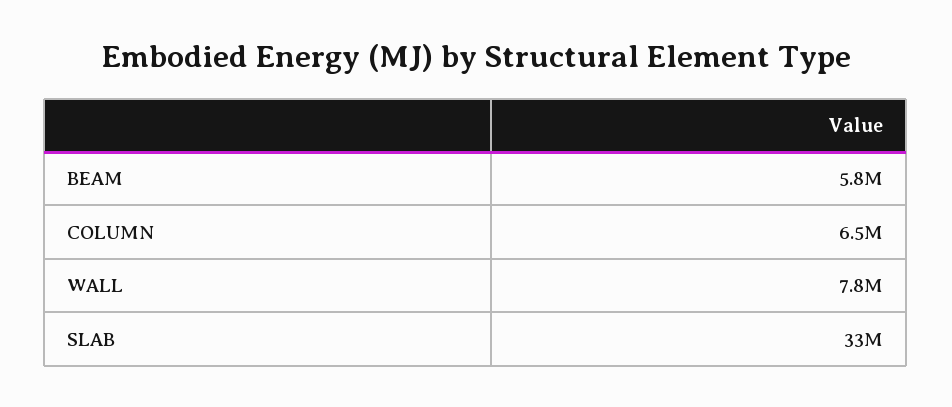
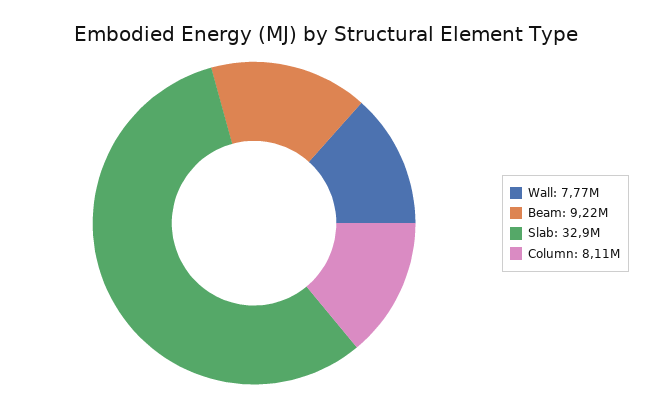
  {
-   "BEAM": 5800000,
+   "BEAM": 9220000,
-   "COLUMN": 6500000,
+   "COLUMN": 8110000,
    "WALL": 7770000,
    "SLAB": 32900000
  }

